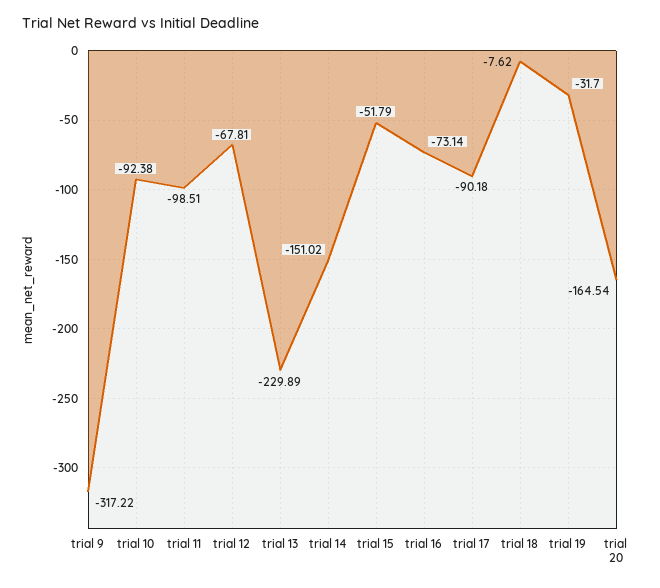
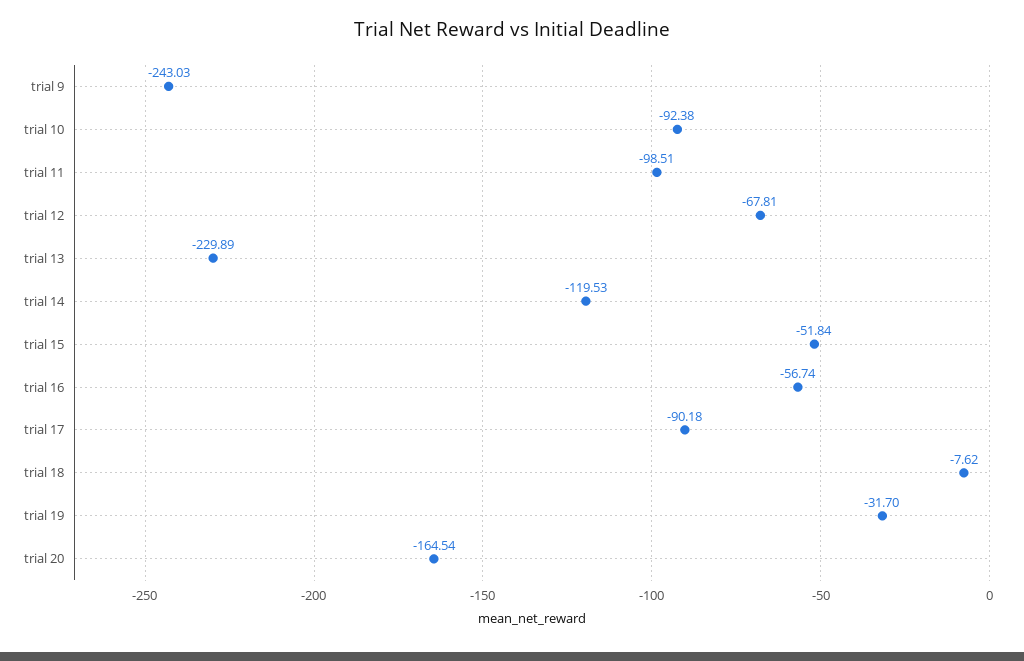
  {
-   "trial 9": -317.22,
+   "trial 9": -243.03,
    "trial 10": -92.38,
    "trial 11": -98.51,
    "trial 12": -67.81,
    "trial 13": -229.89,
-   "trial 14": -151.02,
+   "trial 14": -119.53,
-   "trial 15": -51.79,
+   "trial 15": -51.84,
-   "trial 16": -73.14,
+   "trial 16": -56.74,
    "trial 17": -90.18,
    "trial 18": -7.62,
    "trial 19": -31.7,
    "trial 20": -164.54
  }

